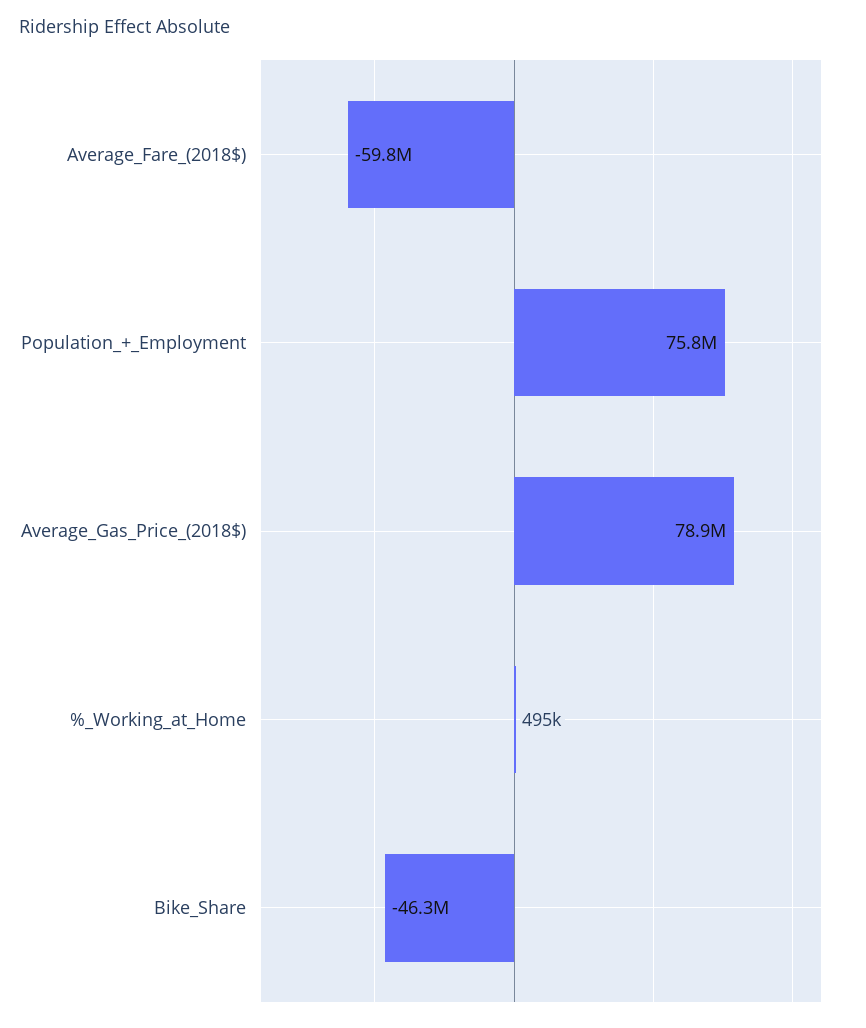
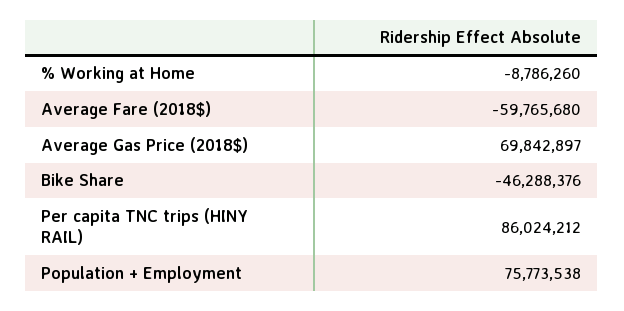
  {
    "Average_Fare_(2018$)": -59765680,
    "Population_+_Employment": 75773538,
-   "Average_Gas_Price_(2018$)": 78900000,
+   "Average_Gas_Price_(2018$)": 69842897,
-   "%_Working_at_Home": 495000,
+   "%_Working_at_Home": -8786260,
-   "Bike_Share": -46288376
+   "Bike_Share": -46288376,
+   "Per capita TNC trips (HINY RAIL)": 86024212
  }

